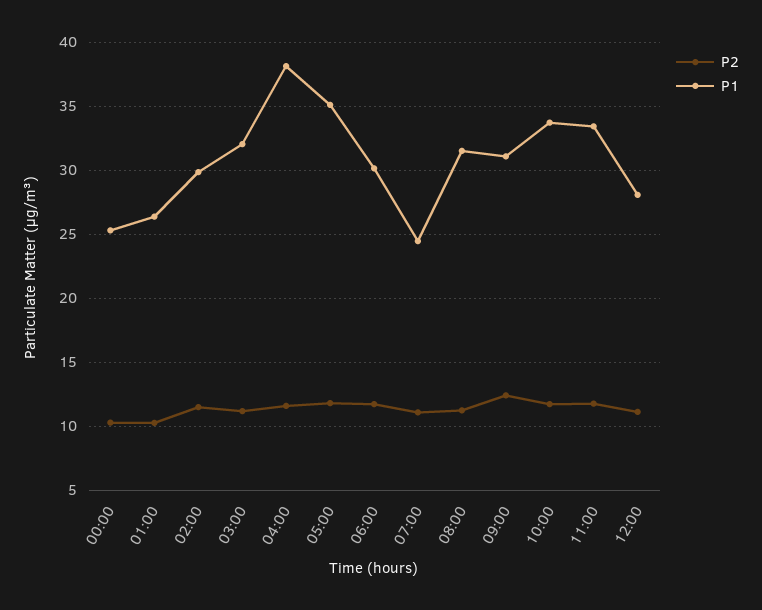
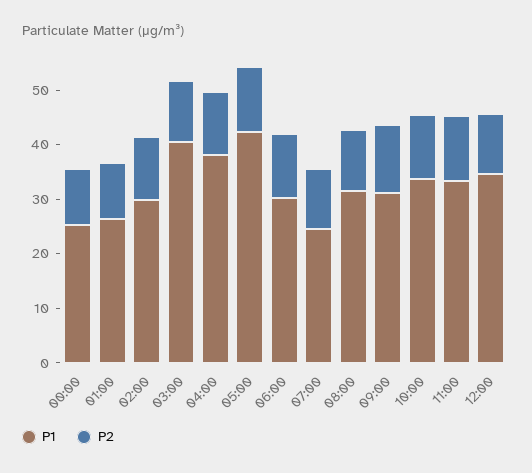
  {
    "P2": {
      "00:00": 10.5,
      "01:00": 10.5,
      "02:00": 11.5,
      "03:00": 11,
      "04:00": 11.5,
      "05:00": 12,
      "06:00": 11.5,
      "07:00": 11,
      "08:00": 11.5,
      "09:00": 12.5,
      "10:00": 11.5,
      "11:00": 12,
      "12:00": 11
    },
    "P1": {
      "00:00": 25.5,
      "01:00": 26.5,
      "02:00": 30,
-     "03:00": 32,
+     "03:00": 40,
      "04:00": 38,
-     "05:00": 35,
+     "05:00": 42,
      "06:00": 30,
      "07:00": 24.5,
      "08:00": 31.5,
      "09:00": 31,
      "10:00": 33.5,
      "11:00": 33.5,
-     "12:00": 28
+     "12:00": 34
    }
  }

